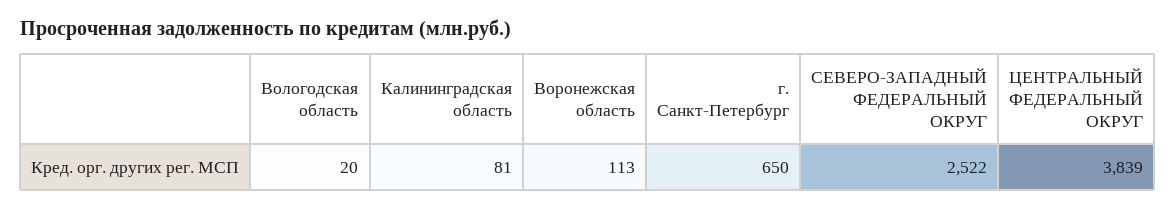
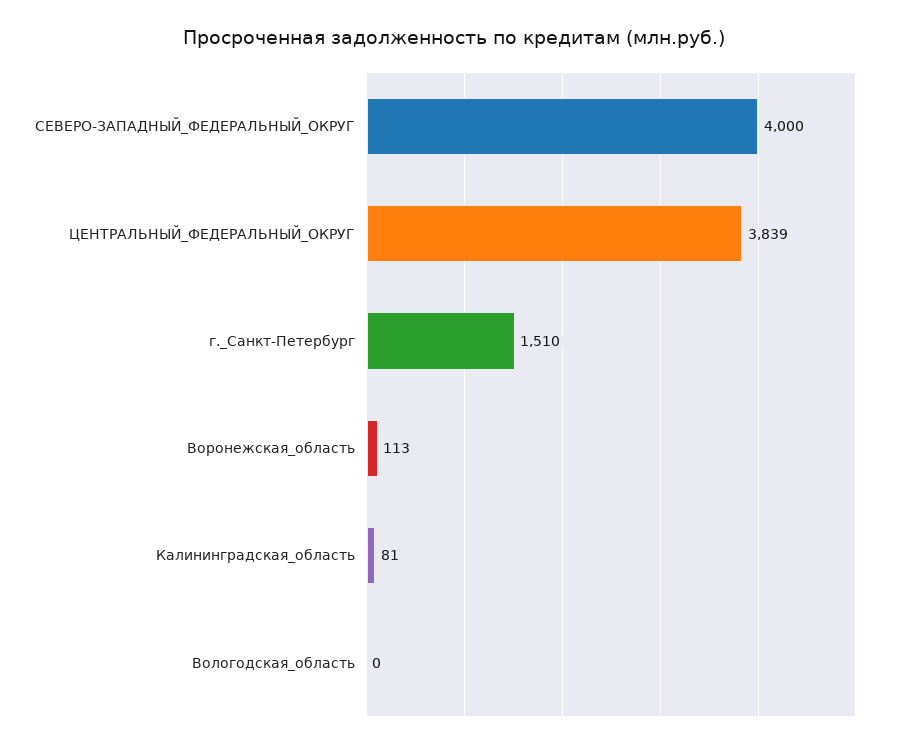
  {
-   "Вологодская область": 20,
+   "Вологодская область": 0,
    "Калининградская область": 81,
    "Воронежская область": 113,
-   "г. Санкт-Петербург": 650,
+   "г. Санкт-Петербург": 1510,
-   "СЕВЕРО-ЗАПАДНЫЙ ФЕДЕРАЛЬНЫЙ ОКРУГ": 2522,
+   "СЕВЕРО-ЗАПАДНЫЙ ФЕДЕРАЛЬНЫЙ ОКРУГ": 4000,
    "ЦЕНТРАЛЬНЫЙ ФЕДЕРАЛЬНЫЙ ОКРУГ": 3839
  }

